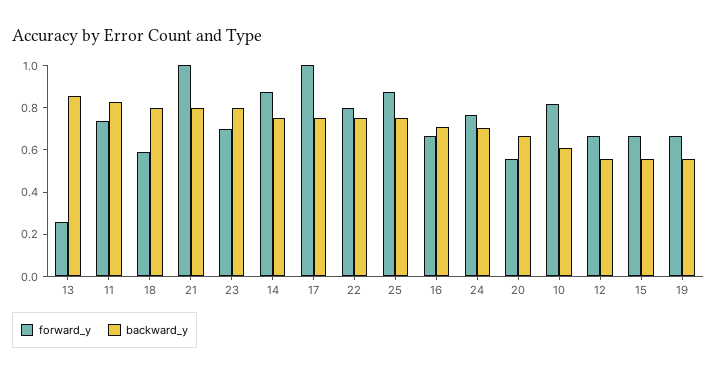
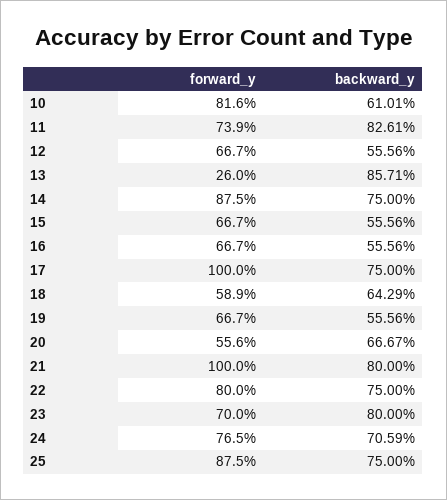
  {
    "forward_y": {
      "13": 0.26,
      "11": 0.739,
      "18": 0.589,
      "21": 1,
      "23": 0.7,
      "14": 0.875,
      "17": 1,
      "22": 0.8,
      "25": 0.875,
      "16": 0.667,
      "24": 0.765,
      "20": 0.556,
      "10": 0.816,
      "12": 0.667,
      "15": 0.667,
      "19": 0.667
    },
    "backward_y": {
      "13": 0.8571,
      "11": 0.8261,
-     "18": 0.8,
+     "18": 0.6429,
      "21": 0.8,
      "23": 0.8,
      "14": 0.75,
      "17": 0.75,
      "22": 0.75,
      "25": 0.75,
-     "16": 0.7,
+     "16": 0.5556,
      "24": 0.7059,
      "20": 0.6667,
      "10": 0.6101,
      "12": 0.5556,
      "15": 0.5556,
      "19": 0.5556
    }
  }

